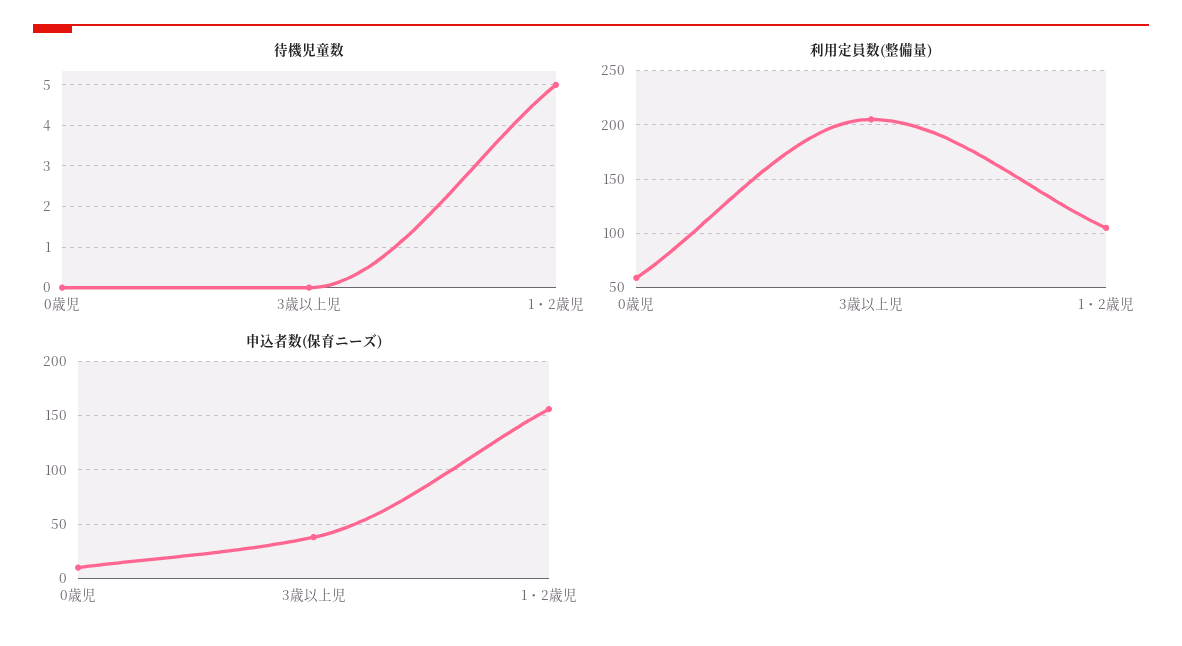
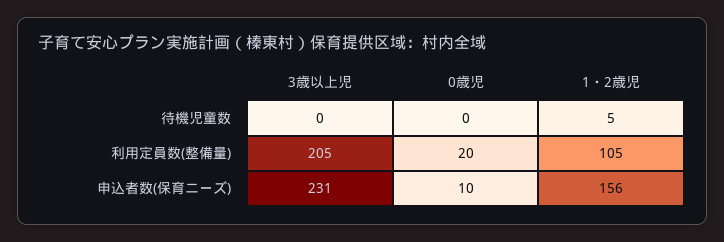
  {
    "待機児童数": {
      "0歳児": 0,
      "3歳以上児": 0,
      "1・2歳児": 5
    },
    "利用定員数(整備量)": {
-     "0歳児": 60,
+     "0歳児": 20,
      "3歳以上児": 205,
      "1・2歳児": 105
    },
    "申込者数(保育ニーズ)": {
      "0歳児": 10,
-     "3歳以上児": 40,
+     "3歳以上児": 231,
      "1・2歳児": 156
    }
  }

